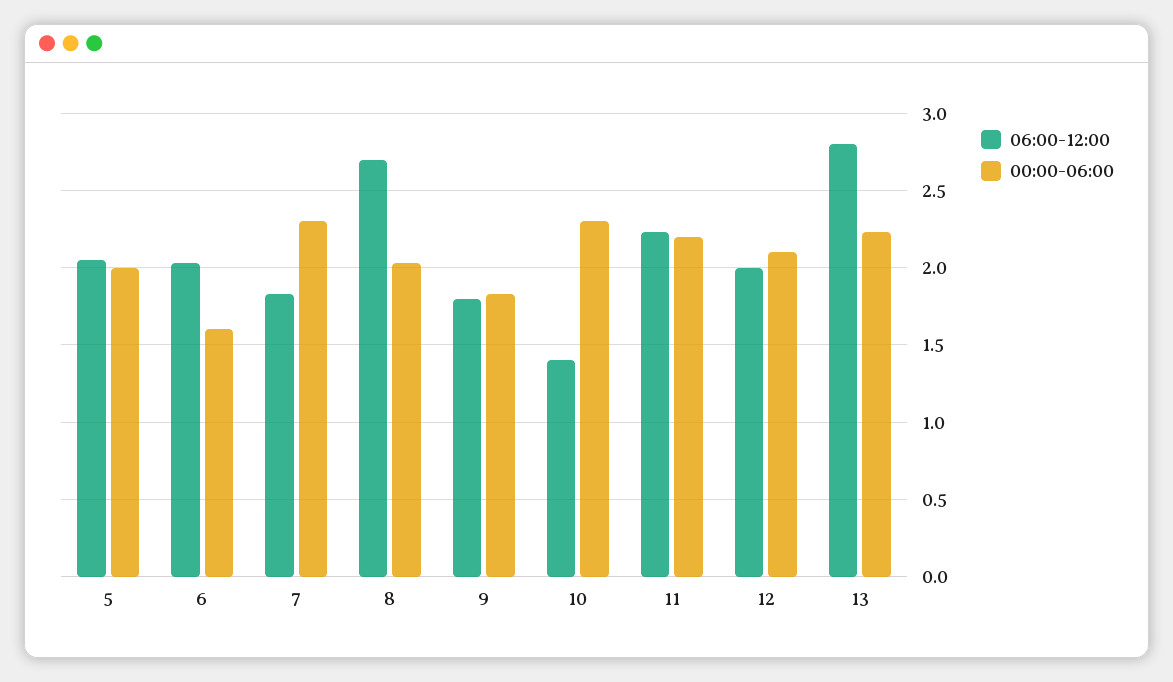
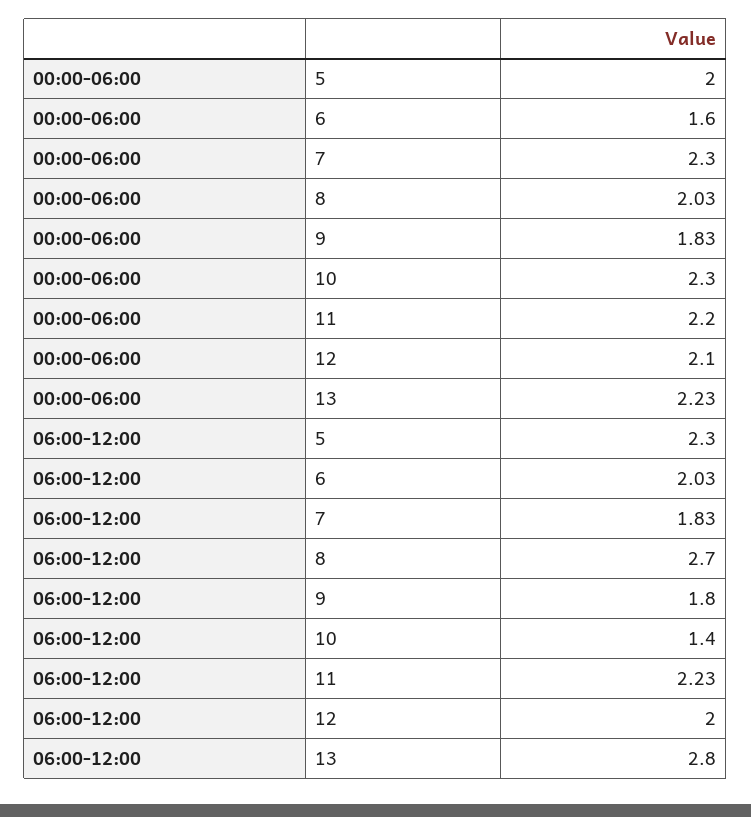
  {
    "06:00-12:00": {
-     "5": 2.05,
+     "5": 2.3,
      "6": 2.03,
      "7": 1.83,
      "8": 2.7,
      "9": 1.8,
      "10": 1.4,
      "11": 2.23,
      "12": 2,
      "13": 2.8
    },
    "00:00-06:00": {
      "5": 2,
      "6": 1.6,
      "7": 2.3,
      "8": 2.03,
      "9": 1.83,
      "10": 2.3,
      "11": 2.2,
      "12": 2.1,
      "13": 2.23
    }
  }

